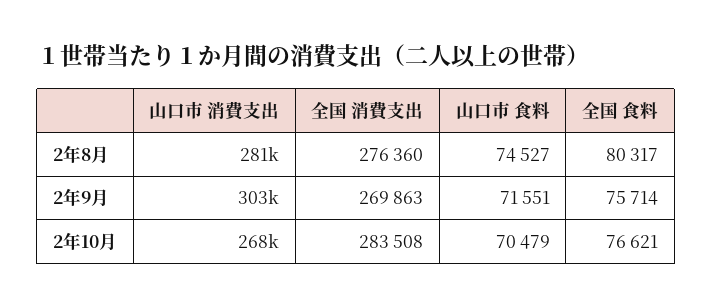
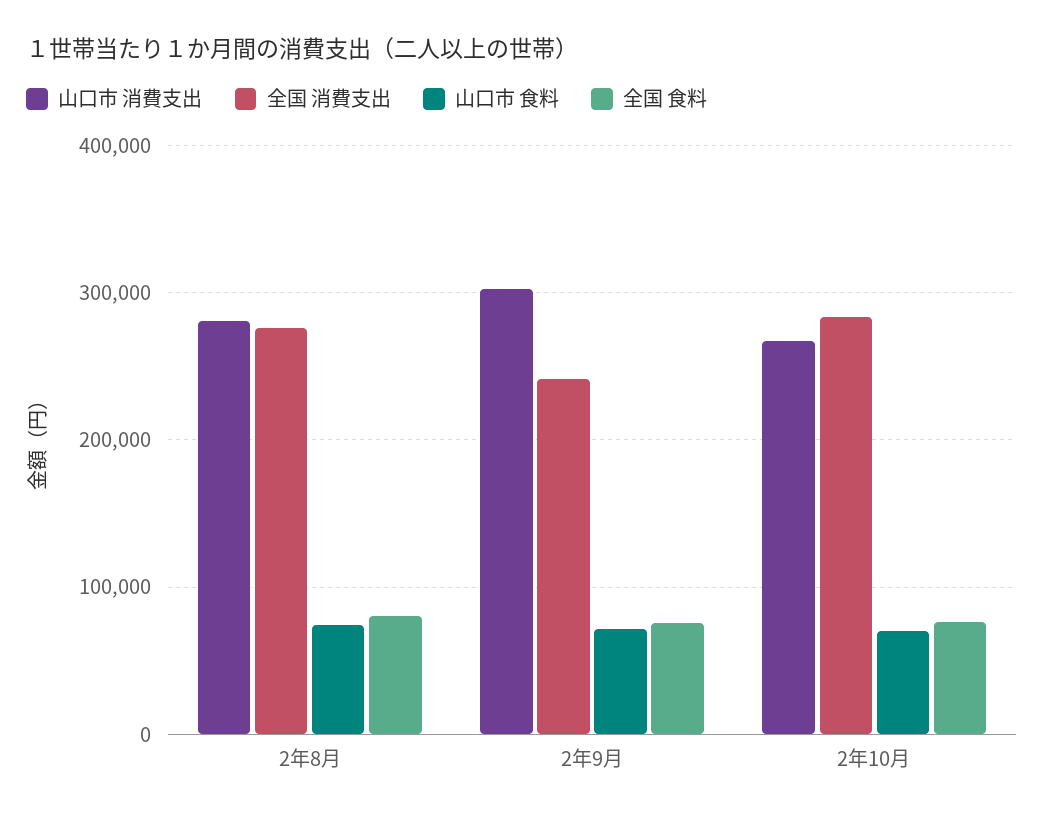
  {
    "山口市 消費支出": {
      "2年8月": 281000,
      "2年9月": 303000,
      "2年10月": 268000
    },
    "全国 消費支出": {
      "2年8月": 276360,
-     "2年9月": 269863,
+     "2年9月": 240000,
      "2年10月": 283508
    },
    "山口市 食料": {
      "2年8月": 74527,
      "2年9月": 71551,
      "2年10月": 70479
    },
    "全国 食料": {
      "2年8月": 80317,
      "2年9月": 75714,
      "2年10月": 76621
    }
  }

